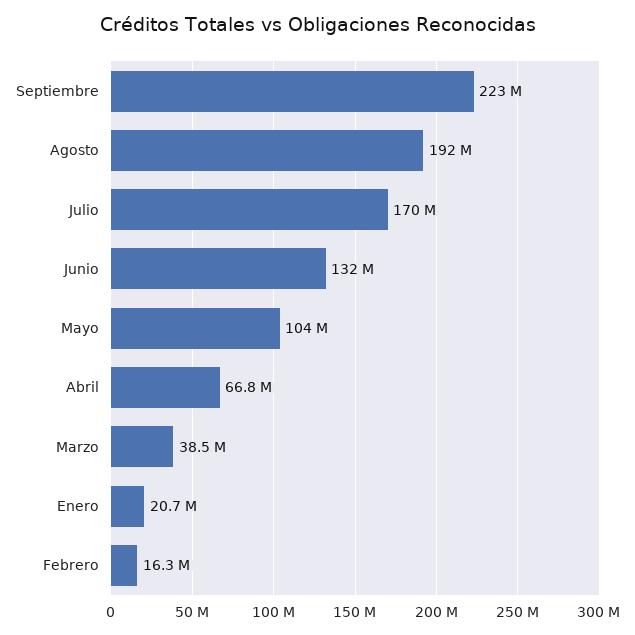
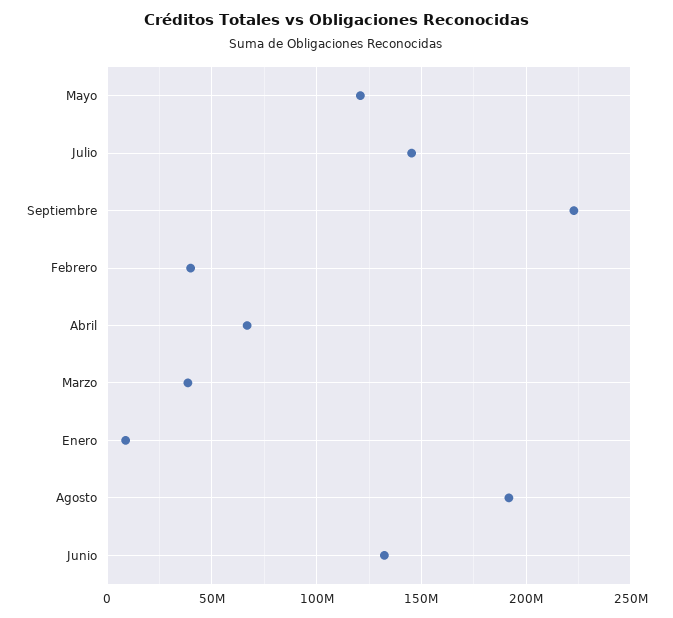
  {
    "Septiembre": 223000000,
    "Agosto": 192000000,
-   "Julio": 170000000,
+   "Julio": 145000000,
    "Junio": 132000000,
-   "Mayo": 104000000,
+   "Mayo": 120000000,
    "Abril": 66800000,
    "Marzo": 38500000,
-   "Enero": 20700000,
+   "Enero": 10000000,
-   "Febrero": 16300000
+   "Febrero": 40000000
  }

